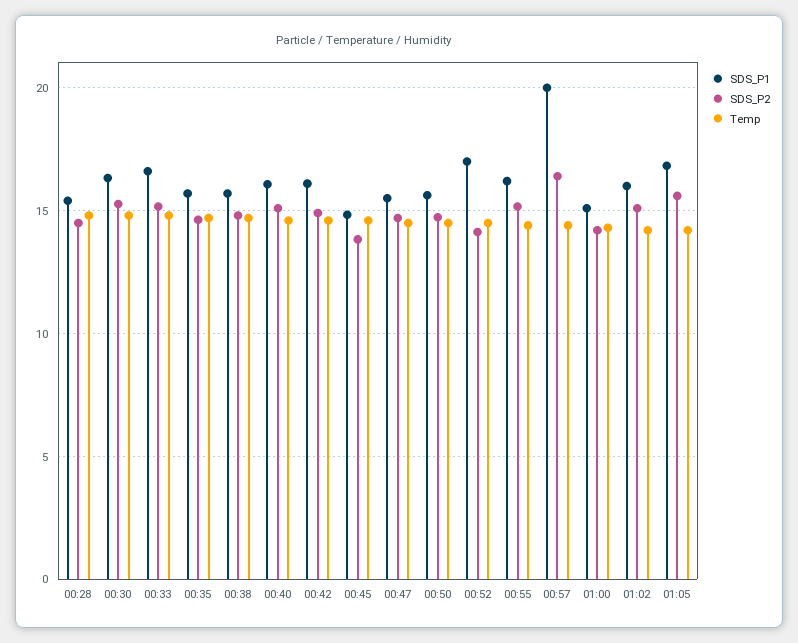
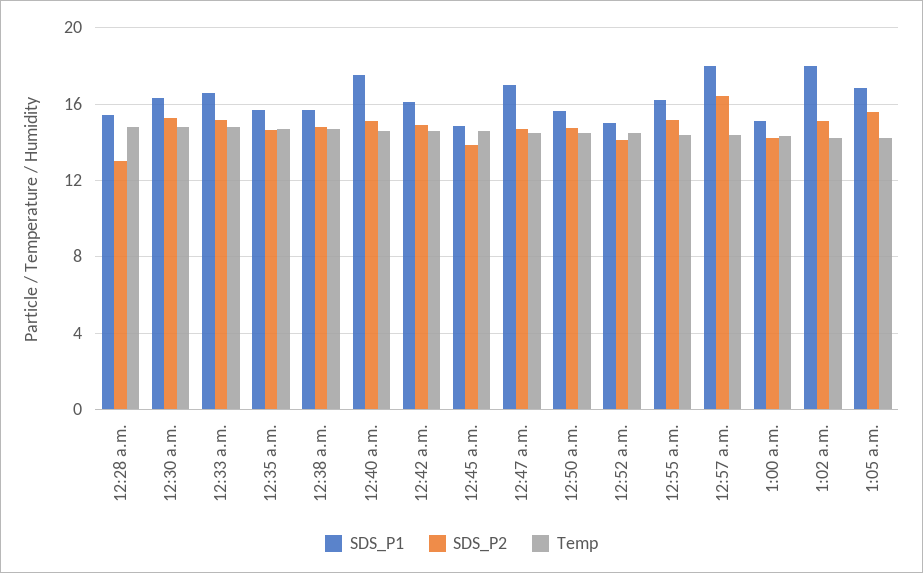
  {
    "SDS_P1": {
      "00:28": 15.5,
      "00:30": 16.5,
      "00:33": 16.5,
      "00:35": 15.5,
      "00:38": 15.5,
-     "00:40": 16,
+     "00:40": 17.5,
      "00:42": 16,
      "00:45": 15,
-     "00:47": 15.5,
+     "00:47": 17,
      "00:50": 15.5,
-     "00:52": 17,
+     "00:52": 15,
      "00:55": 16,
-     "00:57": 20,
+     "00:57": 18,
      "01:00": 15,
-     "01:02": 16,
+     "01:02": 18,
      "01:05": 17
    },
    "SDS_P2": {
-     "00:28": 14.5,
+     "00:28": 13,
      "00:30": 15.5,
      "00:33": 15,
      "00:35": 14.5,
      "00:38": 15,
      "00:40": 15,
      "00:42": 15,
      "00:45": 14,
      "00:47": 14.5,
      "00:50": 14.5,
      "00:52": 14,
      "00:55": 15,
      "00:57": 16.5,
      "01:00": 14,
      "01:02": 15,
      "01:05": 15.5
    },
    "Temp": {
      "00:28": 15,
      "00:30": 15,
      "00:33": 15,
      "00:35": 14.5,
      "00:38": 14.5,
      "00:40": 14.5,
      "00:42": 14.5,
      "00:45": 14.5,
      "00:47": 14.5,
      "00:50": 14.5,
      "00:52": 14.5,
      "00:55": 14.5,
      "00:57": 14.5,
      "01:00": 14.5,
      "01:02": 14,
      "01:05": 14
    }
  }

